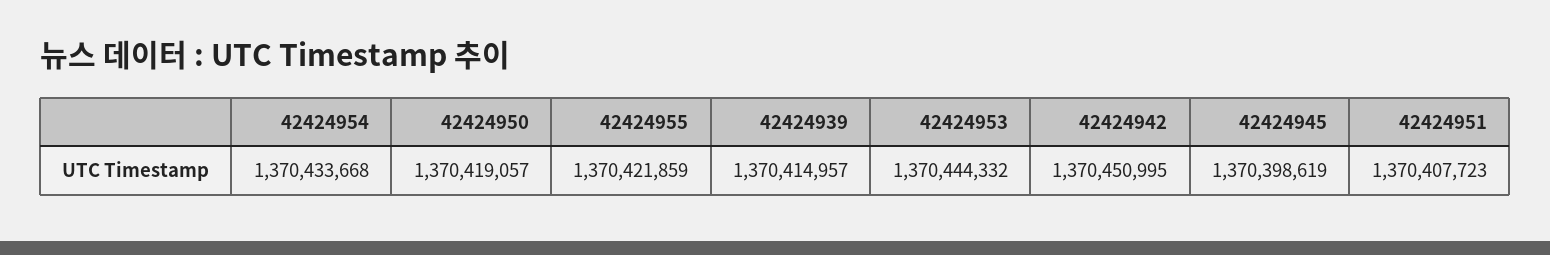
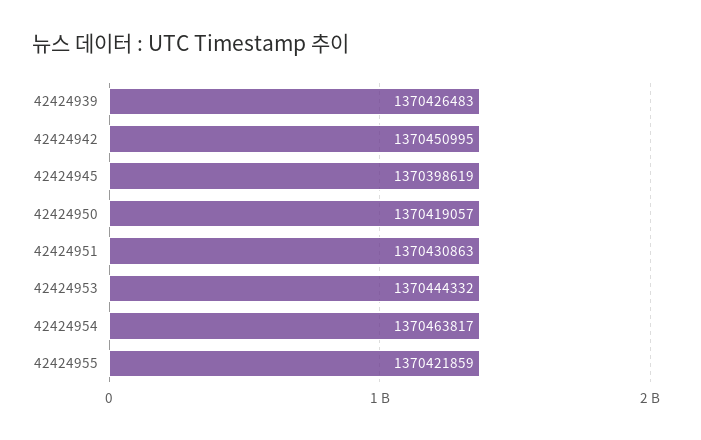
  {
-   "42424954": 1370433668,
+   "42424954": 1370463817,
    "42424950": 1370419057,
    "42424955": 1370421859,
-   "42424939": 1370414957,
+   "42424939": 1370426483,
    "42424953": 1370444332,
    "42424942": 1370450995,
    "42424945": 1370398619,
-   "42424951": 1370407723
+   "42424951": 1370430863
  }

